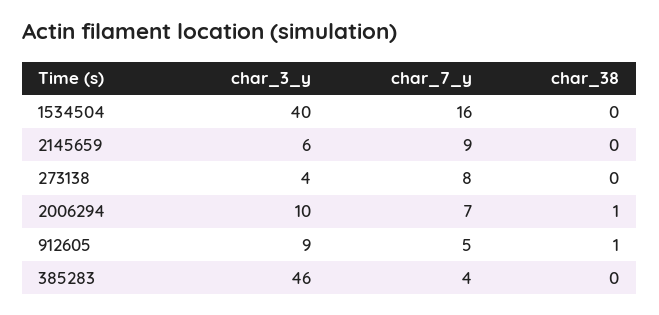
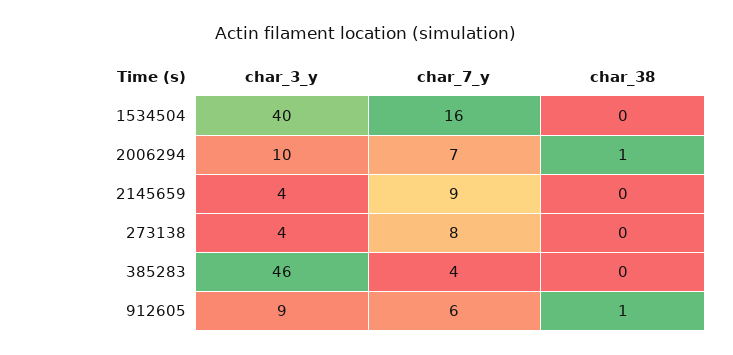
  {
    "char_3_y": {
      "1534504": 40,
-     "2145659": 6,
+     "2145659": 4,
      "273138": 4,
      "2006294": 10,
      "912605": 9,
      "385283": 46
    },
    "char_7_y": {
      "1534504": 16,
      "2145659": 9,
      "273138": 8,
      "2006294": 7,
-     "912605": 5,
+     "912605": 6,
      "385283": 4
    },
    "char_38": {
      "1534504": 0,
      "2145659": 0,
      "273138": 0,
      "2006294": 1,
      "912605": 1,
      "385283": 0
    }
  }

